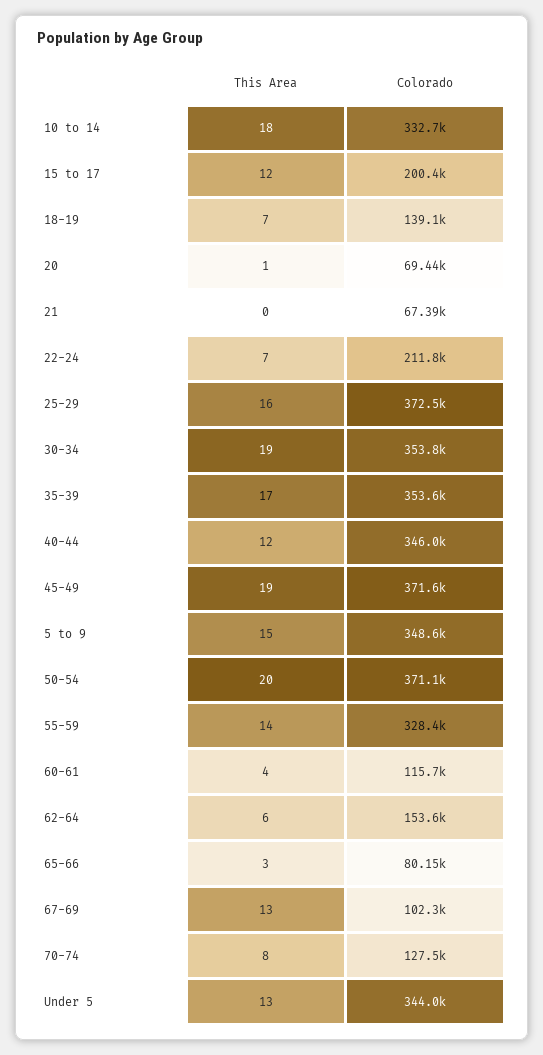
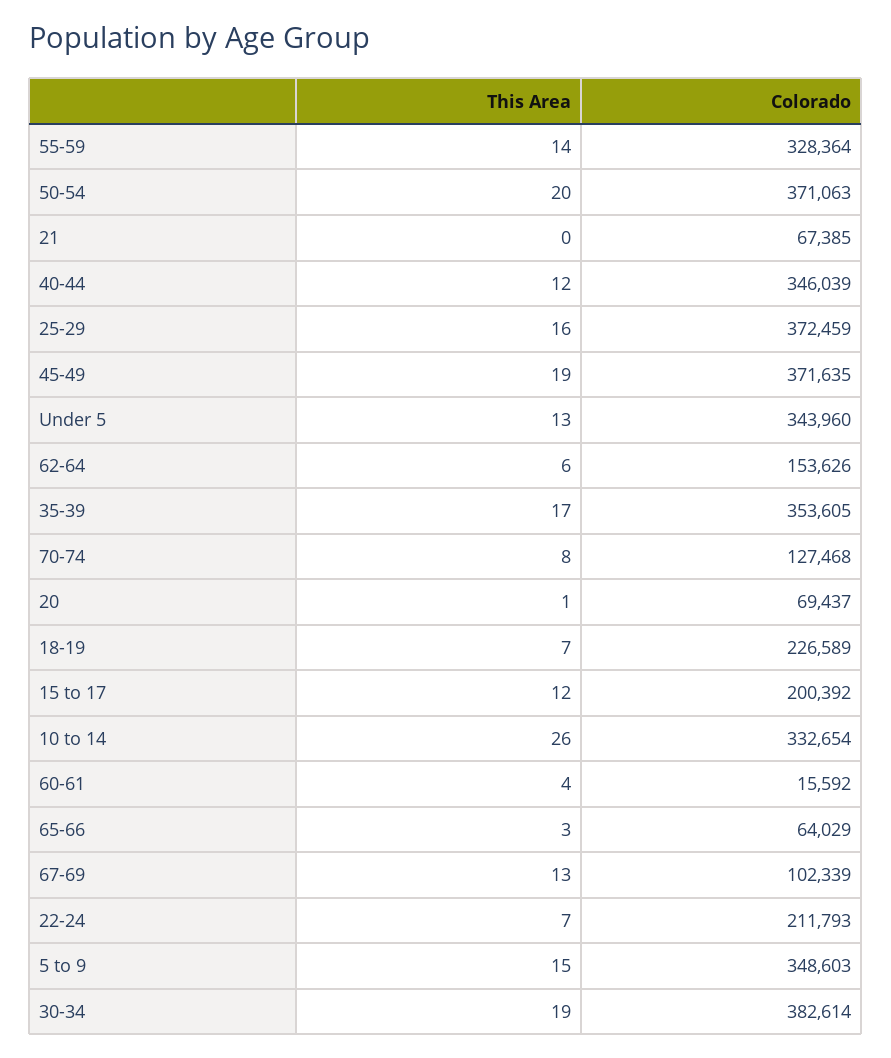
  {
    "This Area": {
-     "10 to 14": 18,
+     "10 to 14": 26,
      "15 to 17": 12,
      "18-19": 7,
      "20": 1,
      "21": 0,
      "22-24": 7,
      "25-29": 16,
      "30-34": 19,
      "35-39": 17,
      "40-44": 12,
      "45-49": 19,
      "5 to 9": 15,
      "50-54": 20,
      "55-59": 14,
      "60-61": 4,
      "62-64": 6,
      "65-66": 3,
      "67-69": 13,
      "70-74": 8,
      "Under 5": 13
    },
    "Colorado": {
      "10 to 14": 332654,
      "15 to 17": 200392,
-     "18-19": 139100,
+     "18-19": 226589,
      "20": 69437,
      "21": 67385,
      "22-24": 211793,
      "25-29": 372459,
-     "30-34": 353800,
+     "30-34": 382614,
      "35-39": 353605,
      "40-44": 346039,
      "45-49": 371635,
      "5 to 9": 348603,
      "50-54": 371063,
      "55-59": 328364,
-     "60-61": 115700,
+     "60-61": 15592,
      "62-64": 153626,
-     "65-66": 80150,
+     "65-66": 64029,
      "67-69": 102339,
      "70-74": 127468,
      "Under 5": 343960
    }
  }

